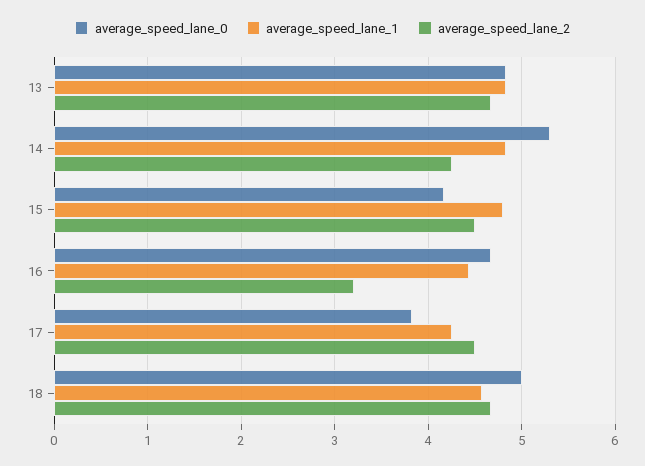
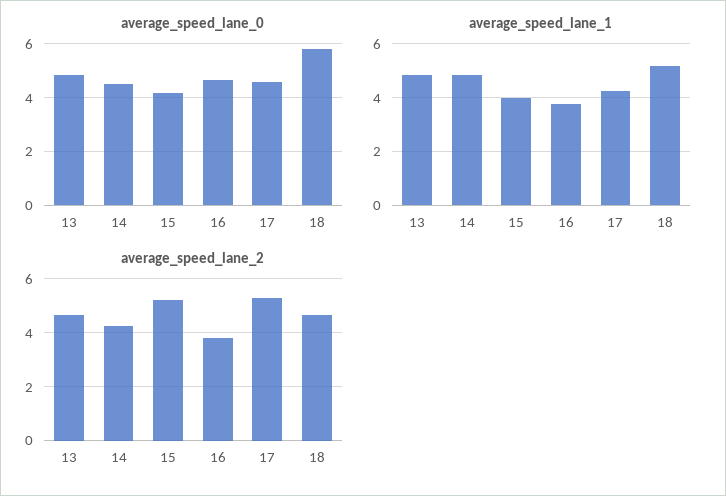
  {
    "average_speed_lane_0": {
      "13": 4.8,
-     "14": 5.3,
+     "14": 4.5,
      "15": 4.2,
      "16": 4.7,
-     "17": 3.8,
+     "17": 4.5,
-     "18": 5
+     "18": 5.75
    },
    "average_speed_lane_1": {
      "13": 4.8,
      "14": 4.8,
-     "15": 4.8,
+     "15": 4,
-     "16": 4.4,
+     "16": 3.75,
      "17": 4.3,
-     "18": 4.6
+     "18": 5.25
    },
    "average_speed_lane_2": {
      "13": 4.7,
      "14": 4.3,
-     "15": 4.5,
+     "15": 5.25,
-     "16": 3.2,
+     "16": 3.75,
-     "17": 4.5,
+     "17": 5.25,
      "18": 4.7
    }
  }

